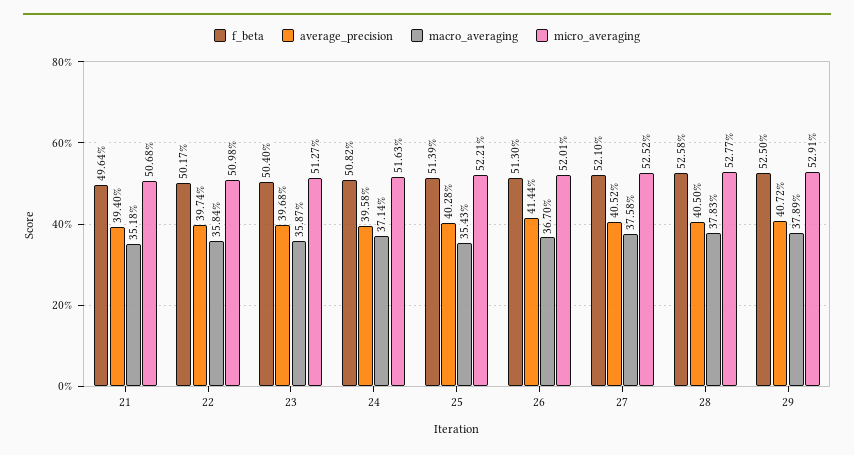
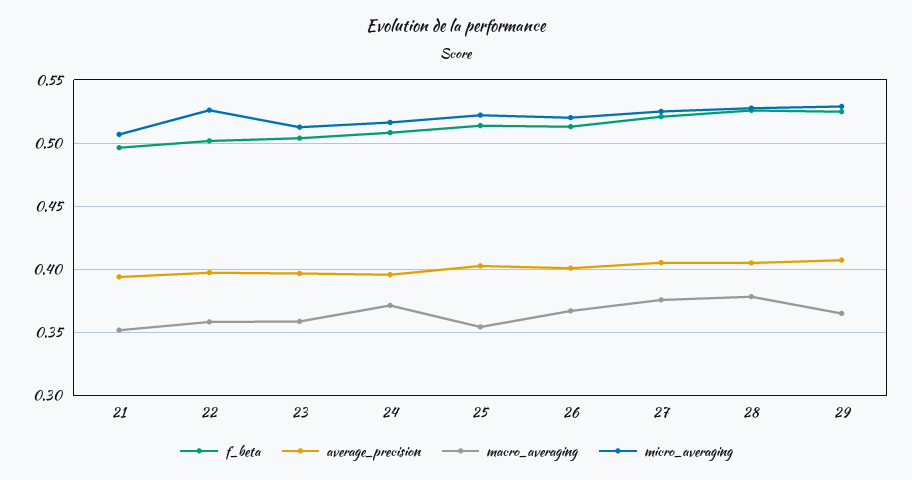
  {
    "f_beta": {
      "21": 0.4964,
      "22": 0.5017,
      "23": 0.504,
      "24": 0.5082,
      "25": 0.5139,
      "26": 0.513,
      "27": 0.521,
      "28": 0.5258,
      "29": 0.525
    },
    "average_precision": {
      "21": 0.394,
      "22": 0.3974,
      "23": 0.3968,
      "24": 0.3958,
      "25": 0.4028,
-     "26": 0.4144,
+     "26": 0.4,
      "27": 0.4052,
      "28": 0.405,
      "29": 0.4072
    },
    "macro_averaging": {
      "21": 0.3518,
      "22": 0.3584,
      "23": 0.3587,
      "24": 0.3714,
      "25": 0.3543,
      "26": 0.367,
      "27": 0.3758,
      "28": 0.3783,
-     "29": 0.3789
+     "29": 0.365
    },
    "micro_averaging": {
      "21": 0.5068,
-     "22": 0.5098,
+     "22": 0.525,
      "23": 0.5127,
      "24": 0.5163,
      "25": 0.5221,
      "26": 0.5201,
      "27": 0.5252,
      "28": 0.5277,
      "29": 0.5291
    }
  }

